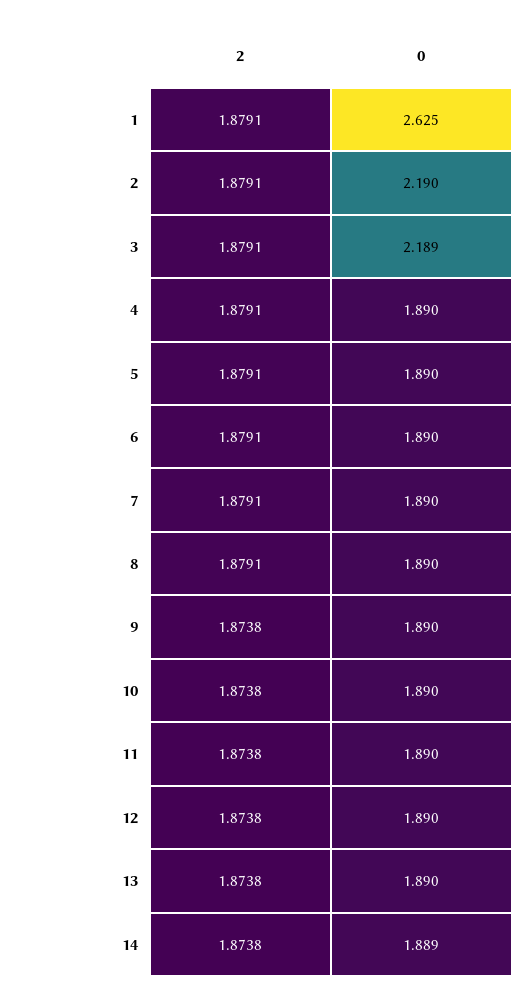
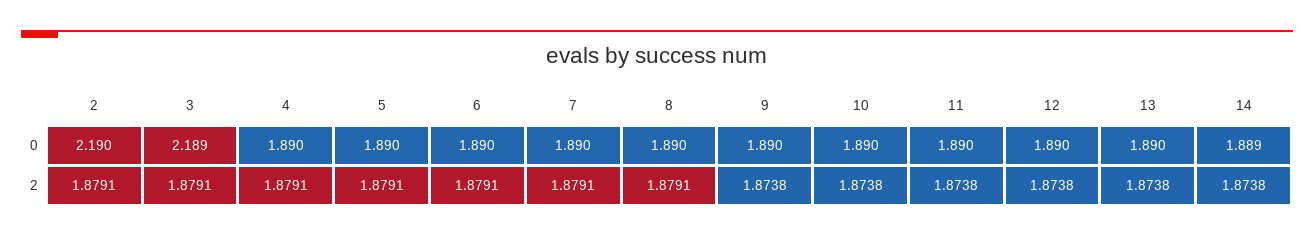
  {
    "2": {
-     "1": 1.8791,
      "2": 1.8791,
      "3": 1.8791,
      "4": 1.8791,
      "5": 1.8791,
      "6": 1.8791,
      "7": 1.8791,
      "8": 1.8791,
      "9": 1.8738,
      "10": 1.8738,
      "11": 1.8738,
      "12": 1.8738,
      "13": 1.8738,
      "14": 1.8738
    },
    "0": {
-     "1": 2.625,
      "2": 2.19,
      "3": 2.189,
      "4": 1.89,
      "5": 1.89,
      "6": 1.89,
      "7": 1.89,
      "8": 1.89,
      "9": 1.89,
      "10": 1.89,
      "11": 1.89,
      "12": 1.89,
      "13": 1.89,
      "14": 1.889
    }
  }

